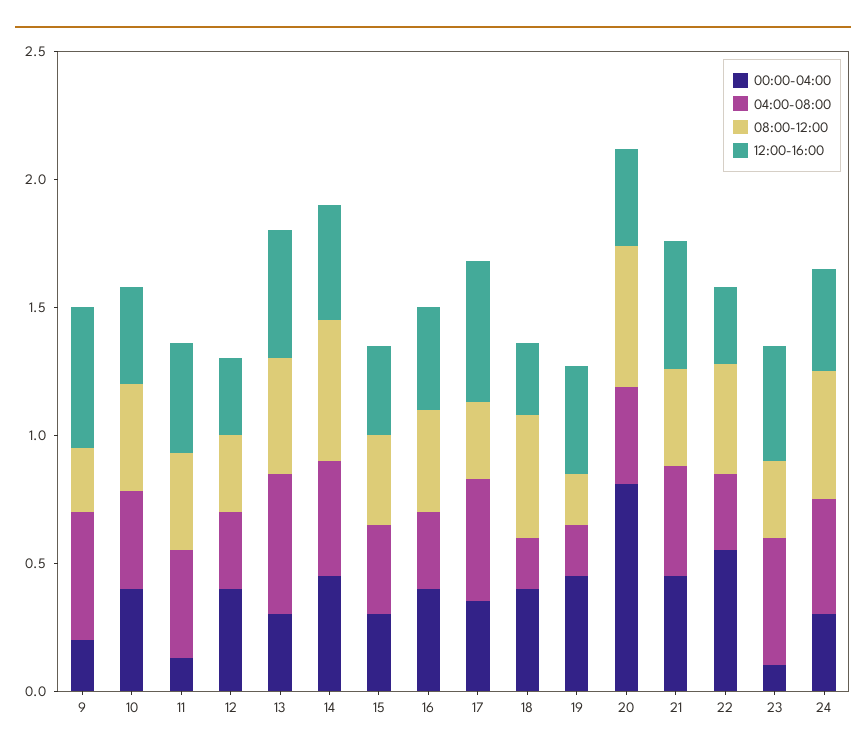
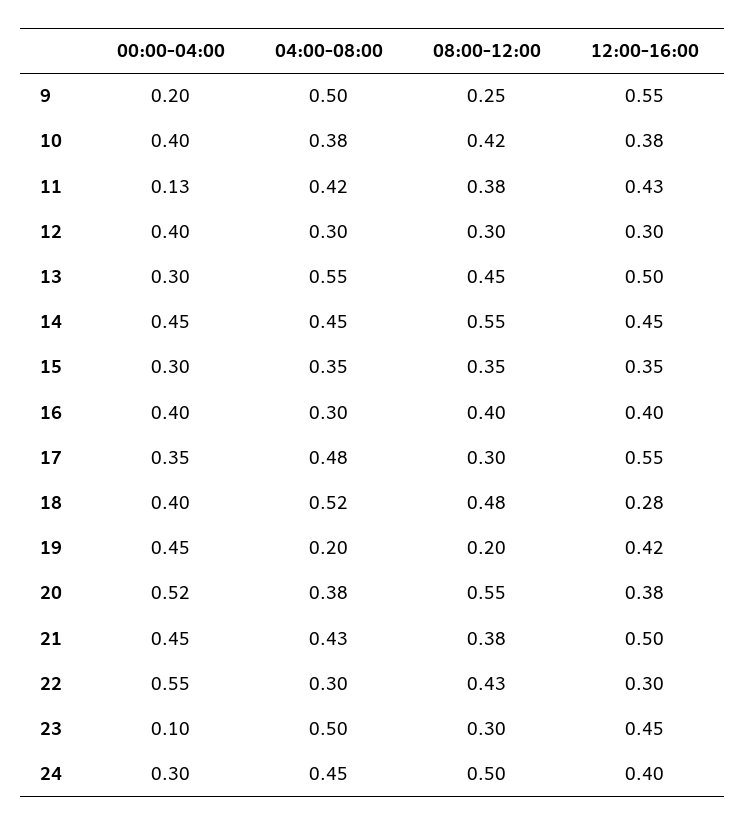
  {
    "00:00-04:00": {
      "9": 0.2,
      "10": 0.4,
      "11": 0.13,
      "12": 0.4,
      "13": 0.3,
      "14": 0.45,
      "15": 0.3,
      "16": 0.4,
      "17": 0.35,
      "18": 0.4,
      "19": 0.45,
-     "20": 0.8,
+     "20": 0.52,
      "21": 0.45,
      "22": 0.55,
      "23": 0.1,
      "24": 0.3
    },
    "04:00-08:00": {
      "9": 0.5,
      "10": 0.38,
      "11": 0.42,
      "12": 0.3,
      "13": 0.55,
      "14": 0.45,
      "15": 0.35,
      "16": 0.3,
      "17": 0.48,
-     "18": 0.2,
+     "18": 0.52,
      "19": 0.2,
      "20": 0.38,
      "21": 0.43,
      "22": 0.3,
      "23": 0.5,
      "24": 0.45
    },
    "08:00-12:00": {
      "9": 0.25,
      "10": 0.42,
      "11": 0.38,
      "12": 0.3,
      "13": 0.45,
      "14": 0.55,
      "15": 0.35,
      "16": 0.4,
      "17": 0.3,
      "18": 0.48,
      "19": 0.2,
      "20": 0.55,
      "21": 0.38,
      "22": 0.43,
      "23": 0.3,
      "24": 0.5
    },
    "12:00-16:00": {
      "9": 0.55,
      "10": 0.38,
      "11": 0.43,
      "12": 0.3,
      "13": 0.5,
      "14": 0.45,
      "15": 0.35,
      "16": 0.4,
      "17": 0.55,
      "18": 0.28,
      "19": 0.42,
      "20": 0.38,
      "21": 0.5,
      "22": 0.3,
      "23": 0.45,
      "24": 0.4
    }
  }

